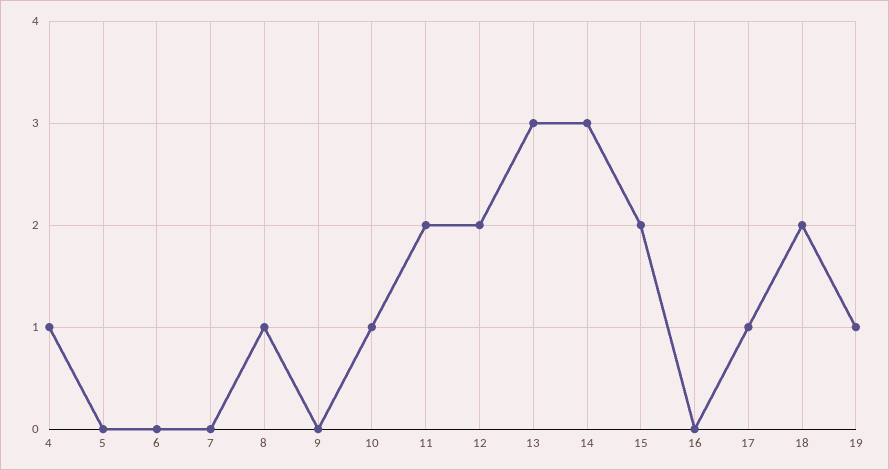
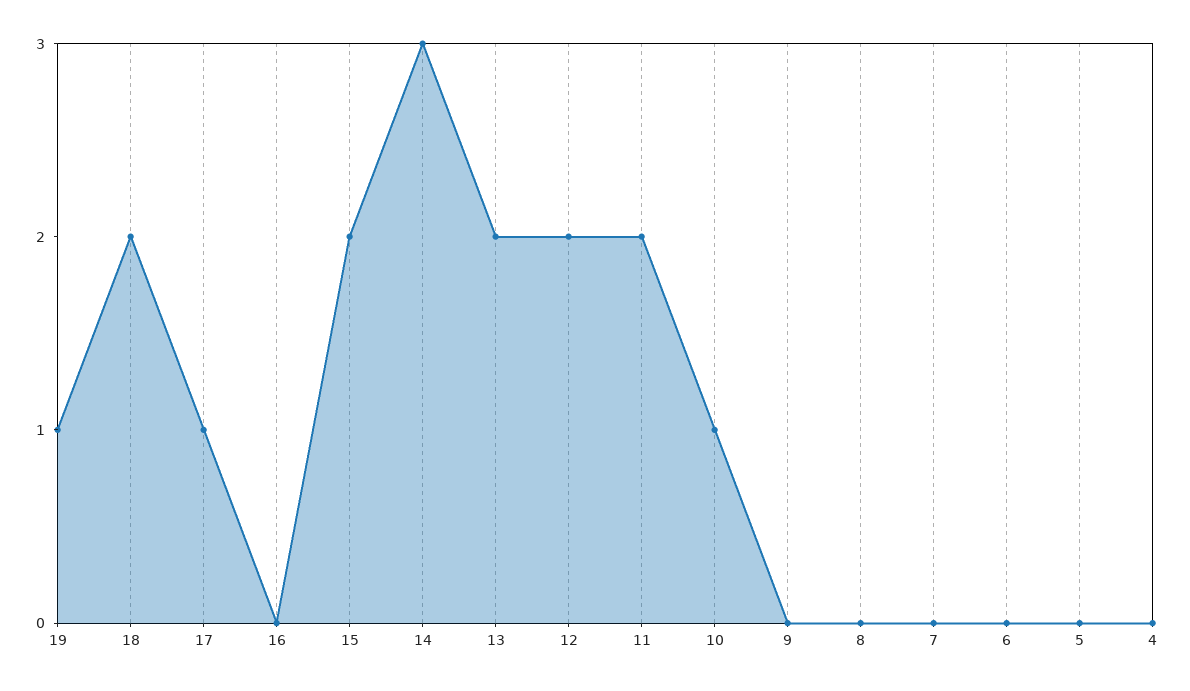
  {
-   "4": 1,
+   "4": 0,
    "5": 0,
    "6": 0,
    "7": 0,
-   "8": 1,
+   "8": 0,
    "9": 0,
    "10": 1,
    "11": 2,
    "12": 2,
-   "13": 3,
+   "13": 2,
    "14": 3,
    "15": 2,
    "16": 0,
    "17": 1,
    "18": 2,
    "19": 1
  }

